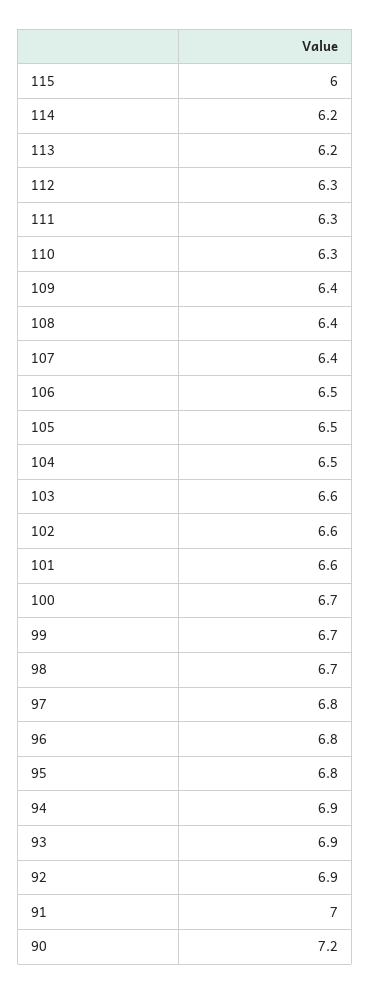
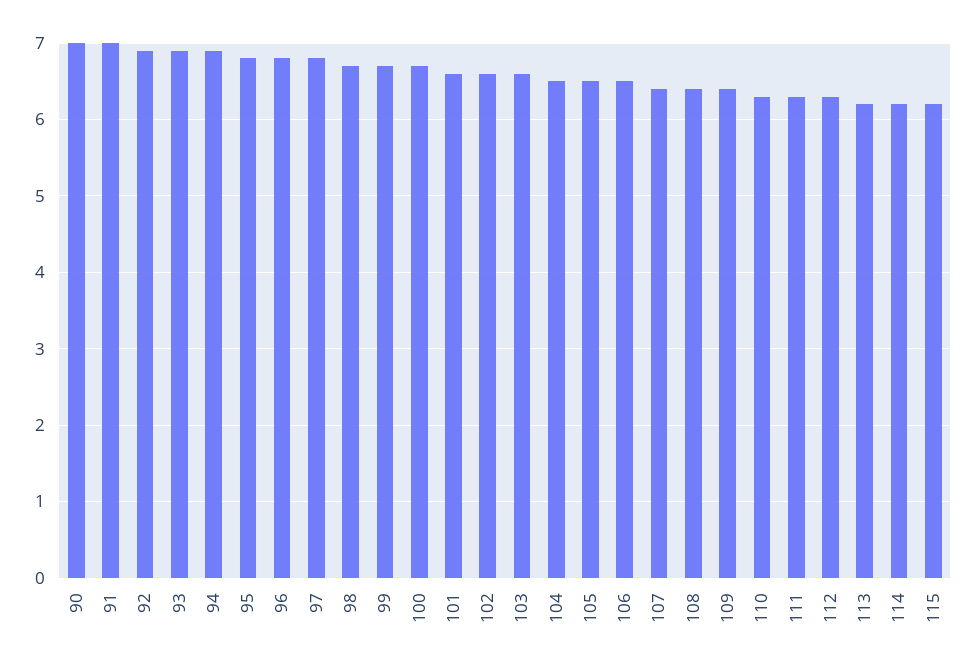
  {
-   "115": 6,
+   "115": 6.2,
    "114": 6.2,
    "113": 6.2,
    "112": 6.3,
    "111": 6.3,
    "110": 6.3,
    "109": 6.4,
    "108": 6.4,
    "107": 6.4,
    "106": 6.5,
    "105": 6.5,
    "104": 6.5,
    "103": 6.6,
    "102": 6.6,
    "101": 6.6,
    "100": 6.7,
    "99": 6.7,
    "98": 6.7,
    "97": 6.8,
    "96": 6.8,
    "95": 6.8,
    "94": 6.9,
    "93": 6.9,
    "92": 6.9,
    "91": 7,
-   "90": 7.2
+   "90": 7
  }

